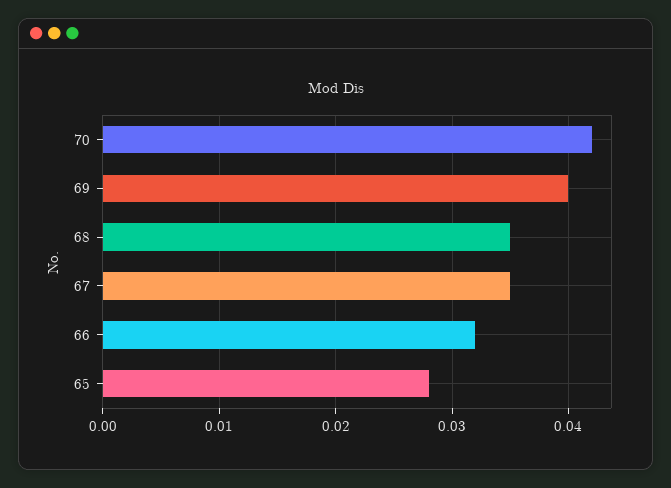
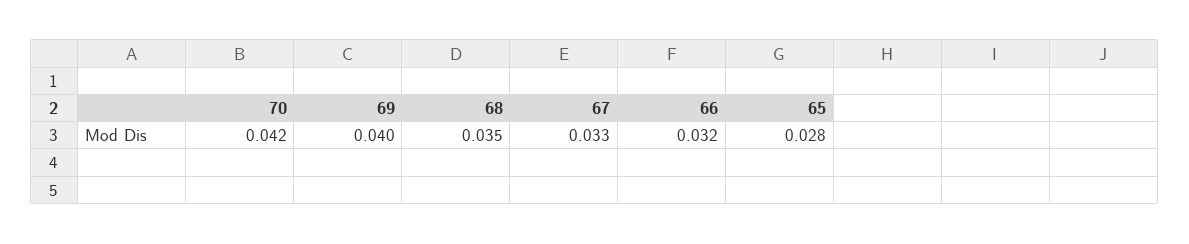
  {
    "70": 0.042,
    "69": 0.04,
    "68": 0.035,
-   "67": 0.035,
+   "67": 0.033,
    "66": 0.032,
    "65": 0.028
  }

